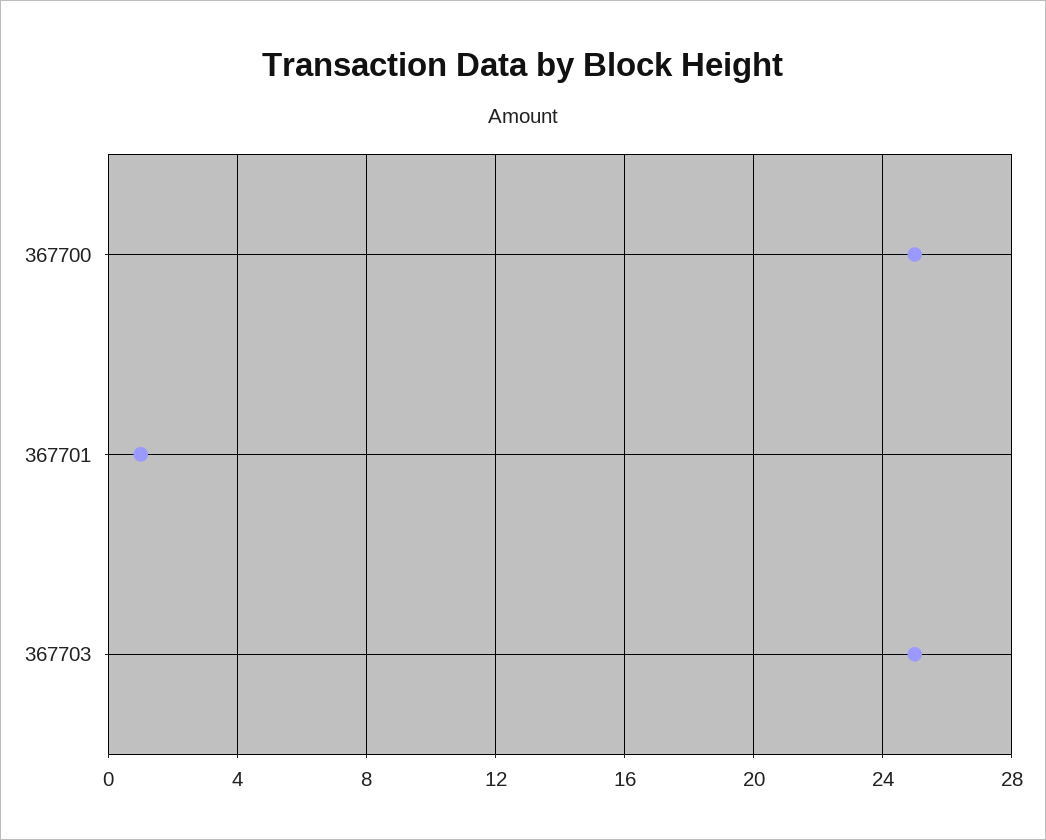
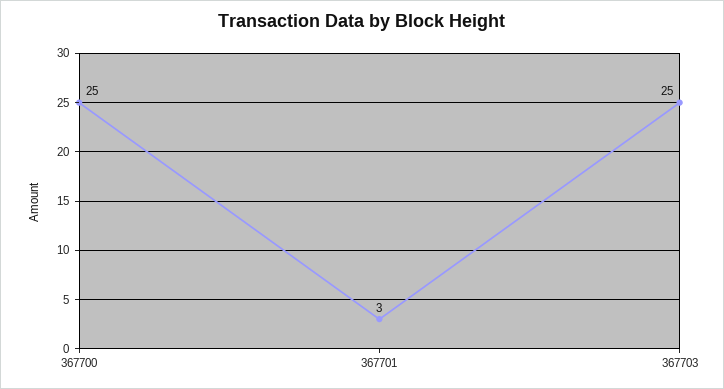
  {
    "367700": 25,
-   "367701": 1,
+   "367701": 3,
    "367703": 25
  }

